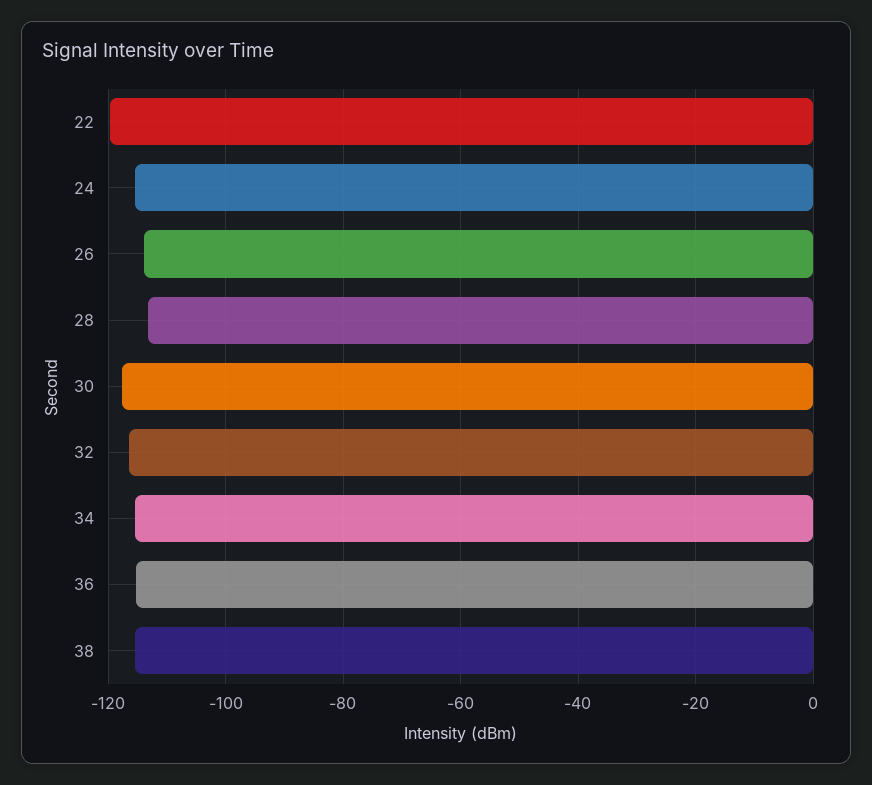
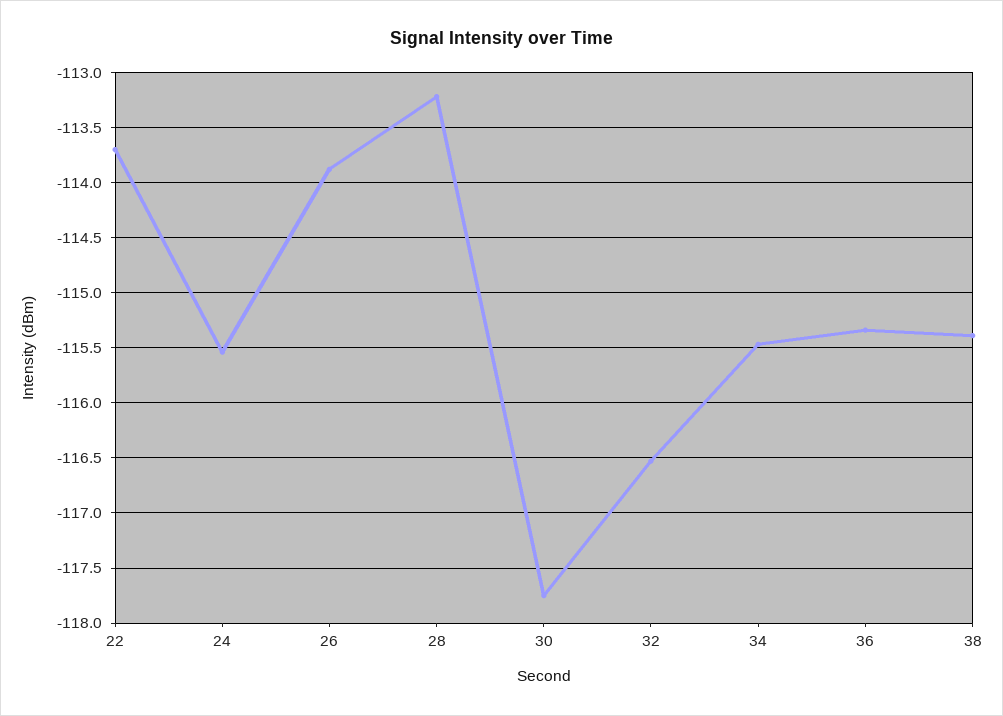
  {
-   "22": -120,
+   "22": -113.7,
    "24": -115.5,
    "26": -113.9,
    "28": -113.2,
    "30": -117.8,
    "32": -116.5,
    "34": -115.5,
    "36": -115.3,
    "38": -115.4
  }

